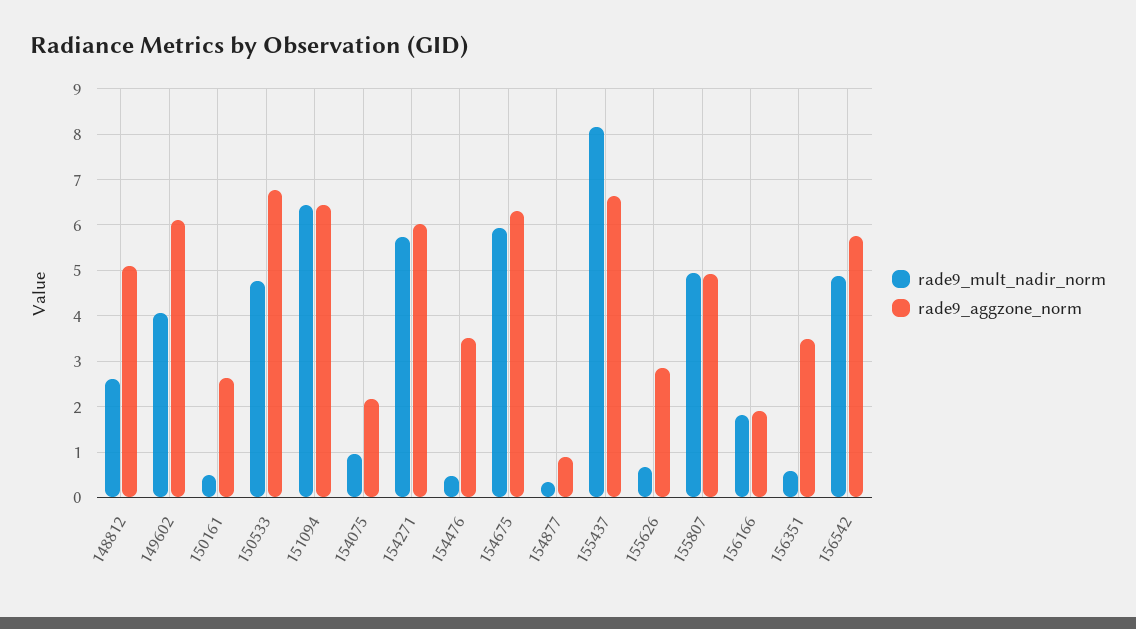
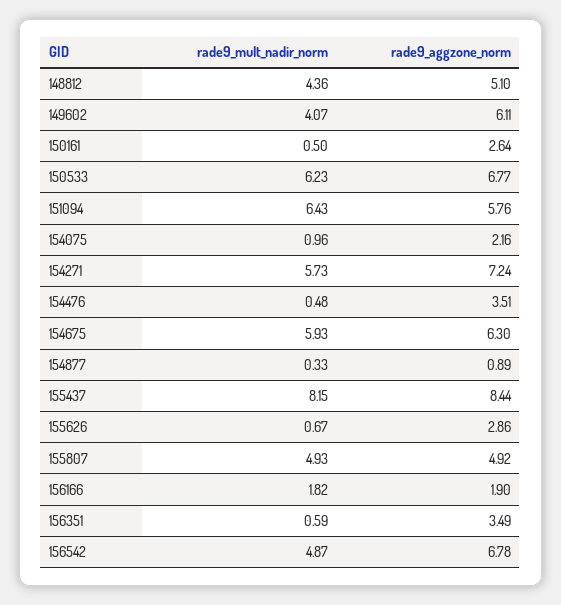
  {
    "rade9_mult_nadir_norm": {
-     "148812": 2.6,
+     "148812": 4.36,
      "149602": 4.07,
      "150161": 0.5,
-     "150533": 4.8,
+     "150533": 6.23,
      "151094": 6.43,
      "154075": 0.96,
      "154271": 5.73,
      "154476": 0.48,
      "154675": 5.93,
      "154877": 0.33,
      "155437": 8.15,
      "155626": 0.67,
      "155807": 4.93,
      "156166": 1.82,
      "156351": 0.59,
      "156542": 4.87
    },
    "rade9_aggzone_norm": {
      "148812": 5.1,
      "149602": 6.11,
      "150161": 2.64,
      "150533": 6.77,
-     "151094": 6.4,
+     "151094": 5.76,
      "154075": 2.16,
-     "154271": 6,
+     "154271": 7.24,
      "154476": 3.51,
      "154675": 6.3,
      "154877": 0.89,
-     "155437": 6.6,
+     "155437": 8.44,
      "155626": 2.86,
      "155807": 4.92,
      "156166": 1.9,
      "156351": 3.49,
-     "156542": 5.8
+     "156542": 6.78
    }
  }

